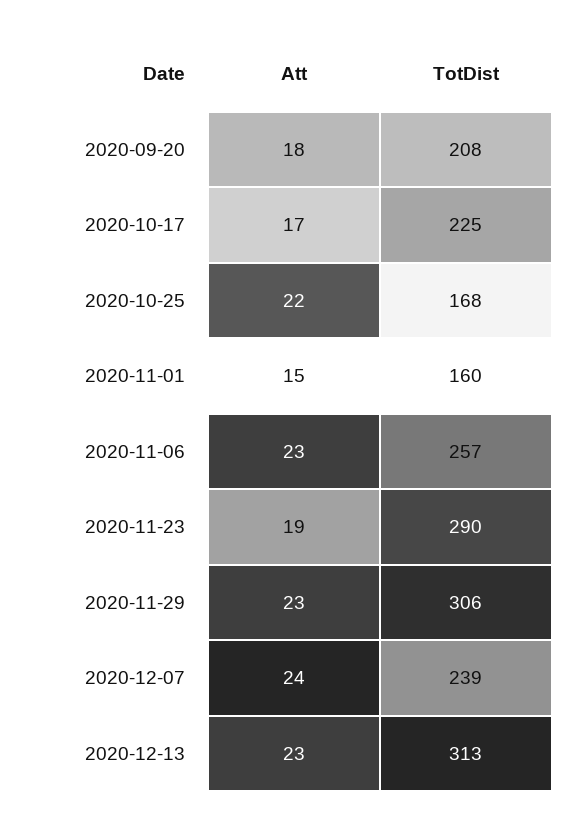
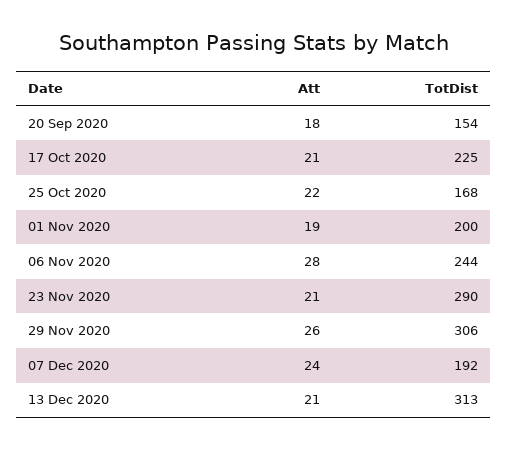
  {
    "Att": {
      "2020-09-20": 18,
-     "2020-10-17": 17,
+     "2020-10-17": 21,
      "2020-10-25": 22,
-     "2020-11-01": 15,
+     "2020-11-01": 19,
-     "2020-11-06": 23,
+     "2020-11-06": 28,
-     "2020-11-23": 19,
+     "2020-11-23": 21,
-     "2020-11-29": 23,
+     "2020-11-29": 26,
      "2020-12-07": 24,
-     "2020-12-13": 23
+     "2020-12-13": 21
    },
    "TotDist": {
-     "2020-09-20": 208,
+     "2020-09-20": 154,
      "2020-10-17": 225,
      "2020-10-25": 168,
-     "2020-11-01": 160,
+     "2020-11-01": 200,
-     "2020-11-06": 257,
+     "2020-11-06": 244,
      "2020-11-23": 290,
      "2020-11-29": 306,
-     "2020-12-07": 239,
+     "2020-12-07": 192,
      "2020-12-13": 313
    }
  }

